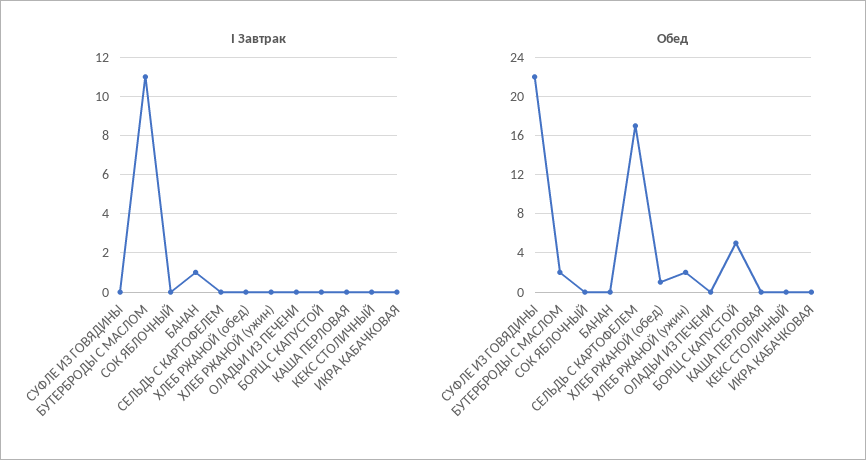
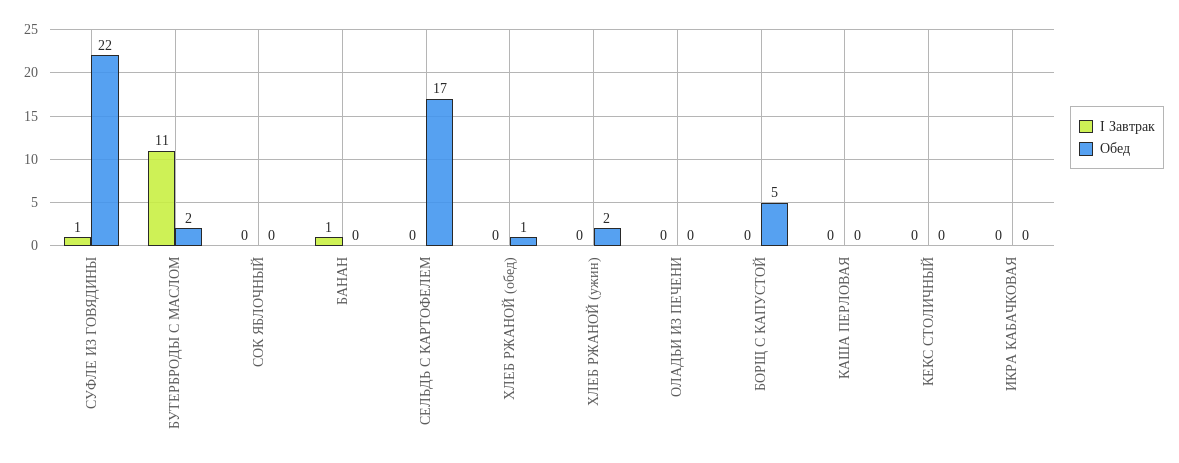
  {
    "I Завтрак": {
-     "СУФЛЕ ИЗ ГОВЯДИНЫ": 0,
+     "СУФЛЕ ИЗ ГОВЯДИНЫ": 1,
      "БУТЕРБРОДЫ С МАСЛОМ": 11,
      "СОК ЯБЛОЧНЫЙ": 0,
      "БАНАН": 1,
      "СЕЛЬДЬ С КАРТОФЕЛЕМ": 0,
      "ХЛЕБ РЖАНОЙ (обед)": 0,
      "ХЛЕБ РЖАНОЙ (ужин)": 0,
      "ОЛАДЬИ ИЗ ПЕЧЕНИ": 0,
      "БОРЩ С КАПУСТОЙ": 0,
      "КАША ПЕРЛОВАЯ": 0,
      "КЕКС СТОЛИЧНЫЙ": 0,
      "ИКРА КАБАЧКОВАЯ": 0
    },
    "Обед": {
      "СУФЛЕ ИЗ ГОВЯДИНЫ": 22,
      "БУТЕРБРОДЫ С МАСЛОМ": 2,
      "СОК ЯБЛОЧНЫЙ": 0,
      "БАНАН": 0,
      "СЕЛЬДЬ С КАРТОФЕЛЕМ": 17,
      "ХЛЕБ РЖАНОЙ (обед)": 1,
      "ХЛЕБ РЖАНОЙ (ужин)": 2,
      "ОЛАДЬИ ИЗ ПЕЧЕНИ": 0,
      "БОРЩ С КАПУСТОЙ": 5,
      "КАША ПЕРЛОВАЯ": 0,
      "КЕКС СТОЛИЧНЫЙ": 0,
      "ИКРА КАБАЧКОВАЯ": 0
    }
  }

